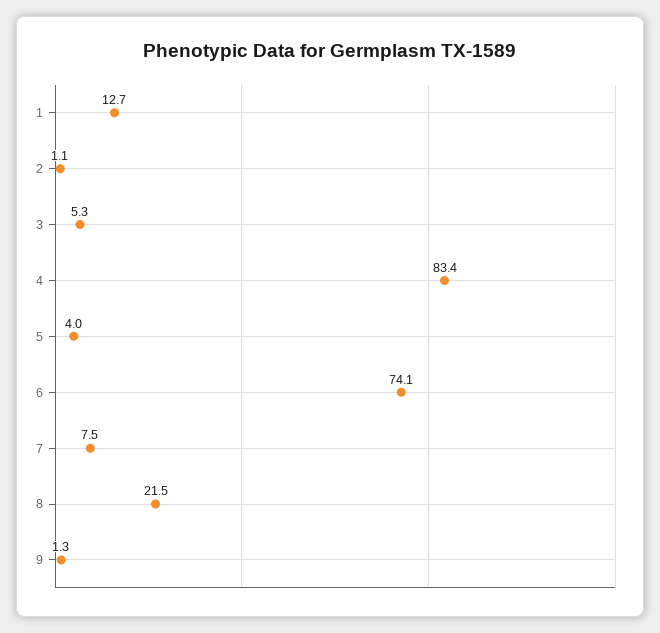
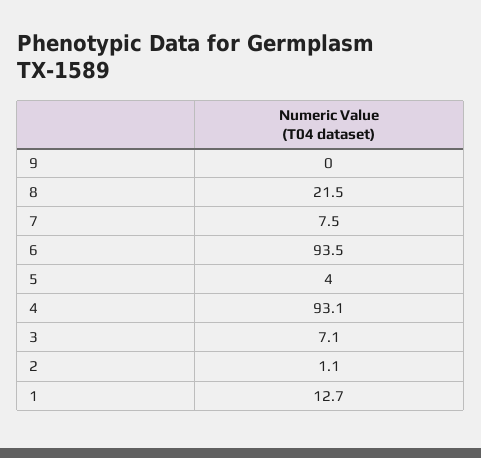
  {
    "1": 12.7,
    "2": 1.1,
-   "3": 5.3,
+   "3": 7.1,
-   "4": 83.4,
+   "4": 93.1,
    "5": 4,
-   "6": 74.1,
+   "6": 93.5,
    "7": 7.5,
    "8": 21.5,
-   "9": 1.3
+   "9": 0
  }

